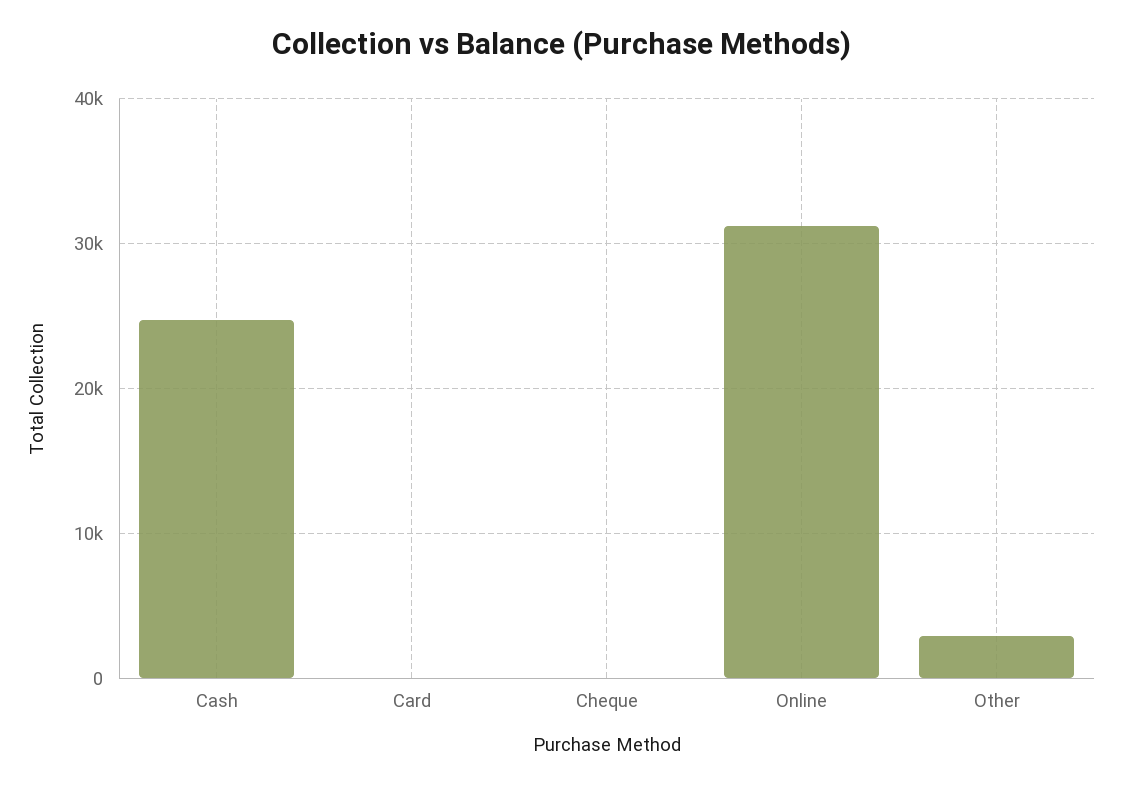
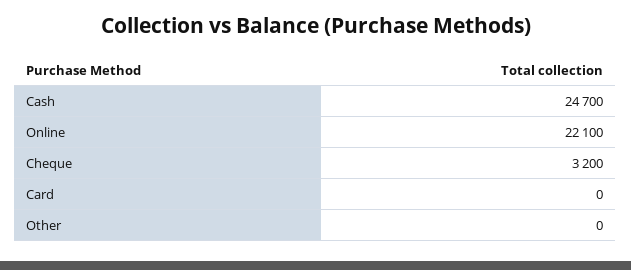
  {
    "Cash": 24700,
    "Card": 0,
-   "Cheque": 0,
+   "Cheque": 3200,
-   "Online": 31000,
+   "Online": 22100,
-   "Other": 3000
+   "Other": 0
  }

